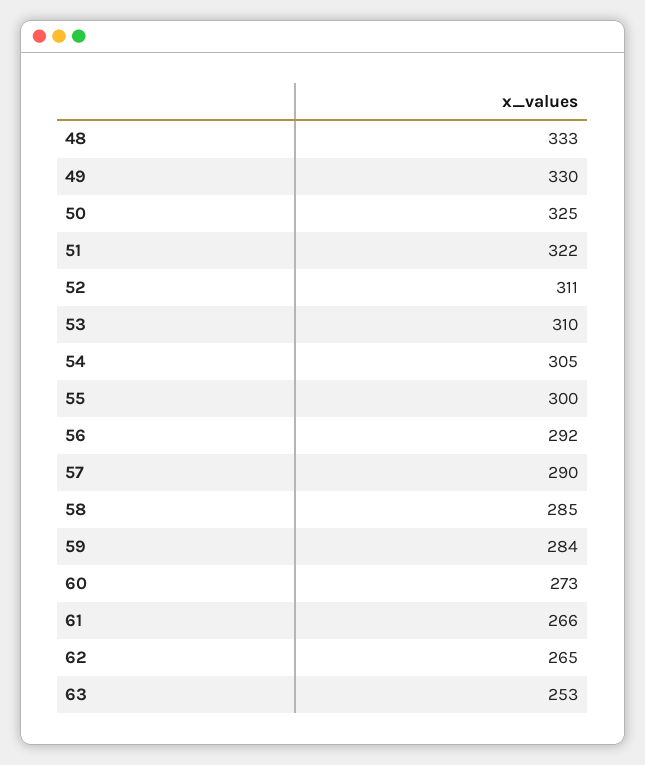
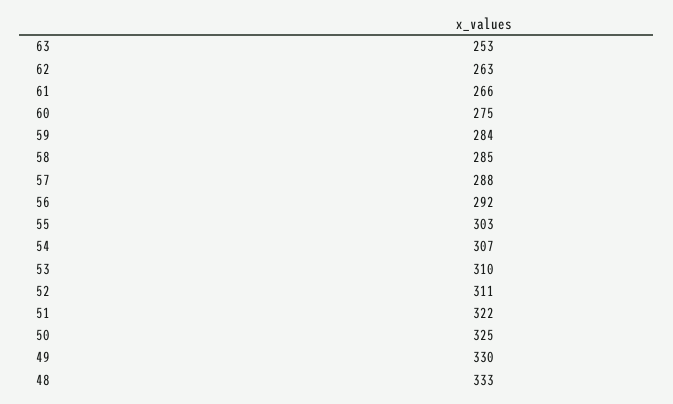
  {
    "48": 333,
    "49": 330,
    "50": 325,
    "51": 322,
    "52": 311,
    "53": 310,
-   "54": 305,
+   "54": 307,
-   "55": 300,
+   "55": 303,
    "56": 292,
-   "57": 290,
+   "57": 288,
    "58": 285,
    "59": 284,
-   "60": 273,
+   "60": 275,
    "61": 266,
-   "62": 265,
+   "62": 263,
    "63": 253
  }

